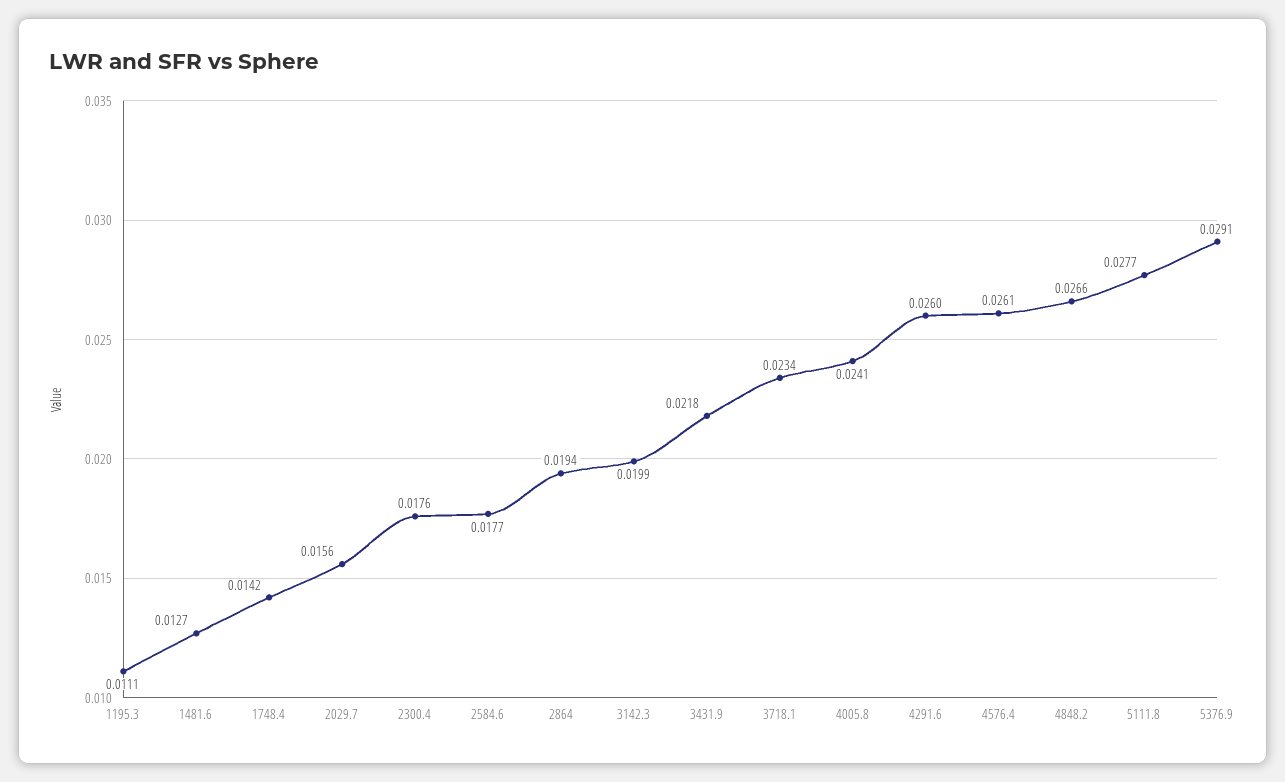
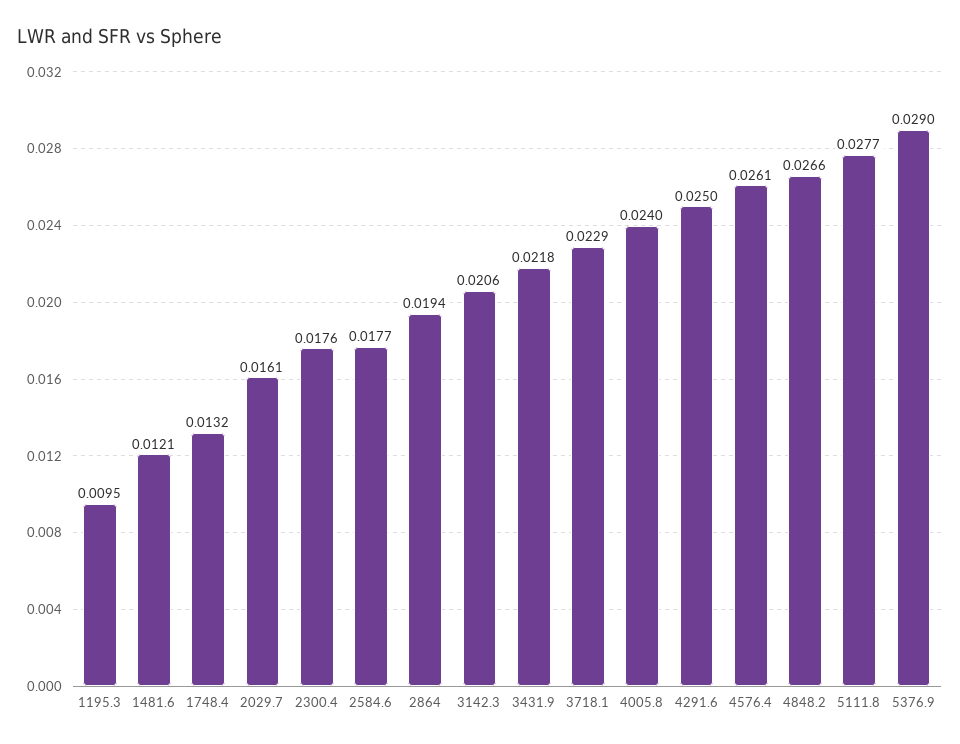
  {
-   "1195.3": 0.0111,
+   "1195.3": 0.0095,
-   "1481.6": 0.0127,
+   "1481.6": 0.0121,
-   "1748.4": 0.0142,
+   "1748.4": 0.0132,
-   "2029.7": 0.0156,
+   "2029.7": 0.0161,
    "2300.4": 0.0176,
    "2584.6": 0.0177,
    "2864": 0.0194,
-   "3142.3": 0.0199,
+   "3142.3": 0.0206,
    "3431.9": 0.0218,
-   "3718.1": 0.0234,
+   "3718.1": 0.0229,
-   "4005.8": 0.0241,
+   "4005.8": 0.024,
-   "4291.6": 0.026,
+   "4291.6": 0.025,
    "4576.4": 0.0261,
    "4848.2": 0.0266,
    "5111.8": 0.0277,
-   "5376.9": 0.0291
+   "5376.9": 0.029
  }

